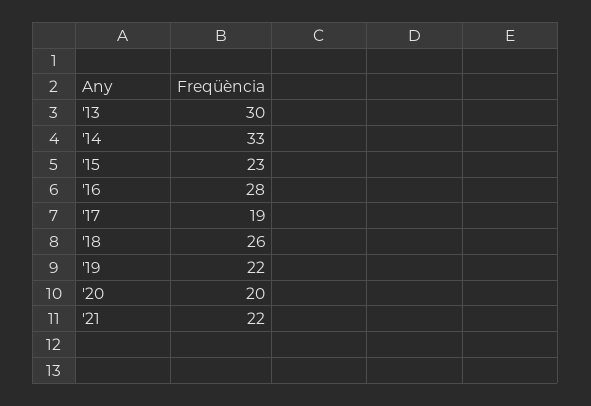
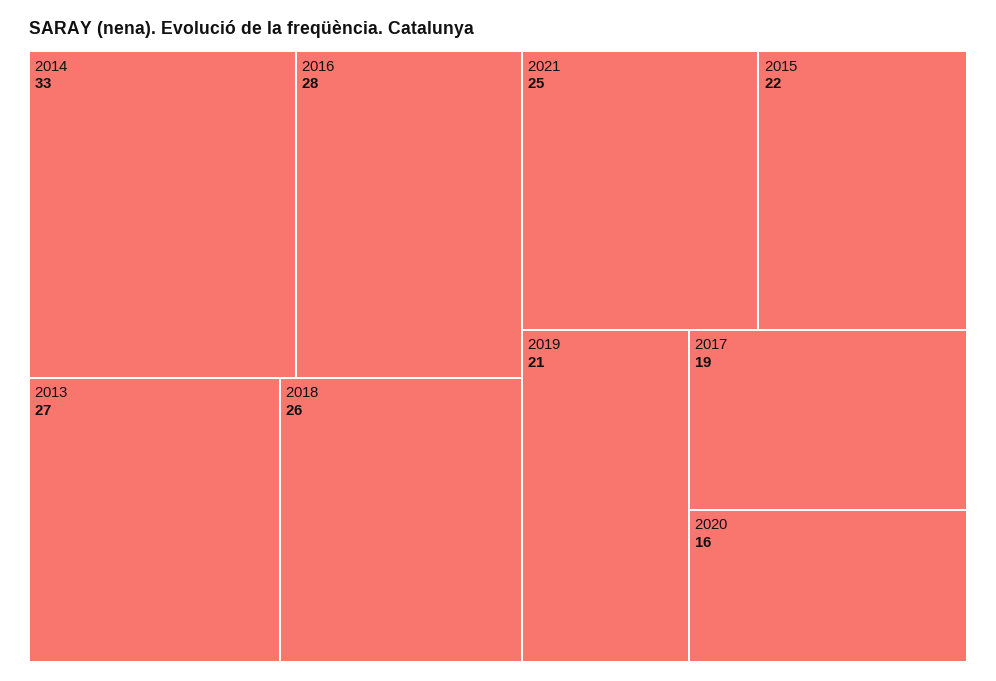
  {
-   "'13": 30,
+   "'13": 27,
    "'14": 33,
-   "'15": 23,
+   "'15": 22,
    "'16": 28,
    "'17": 19,
    "'18": 26,
-   "'19": 22,
+   "'19": 21,
-   "'20": 20,
+   "'20": 16,
-   "'21": 22
+   "'21": 25
  }

